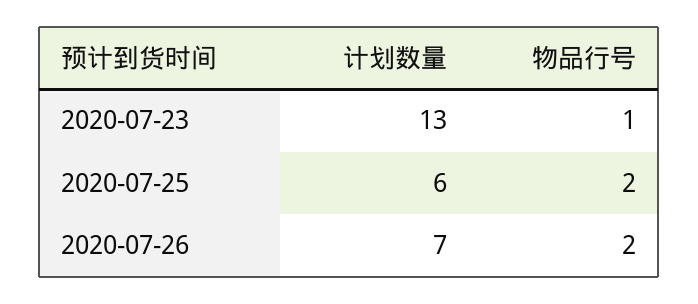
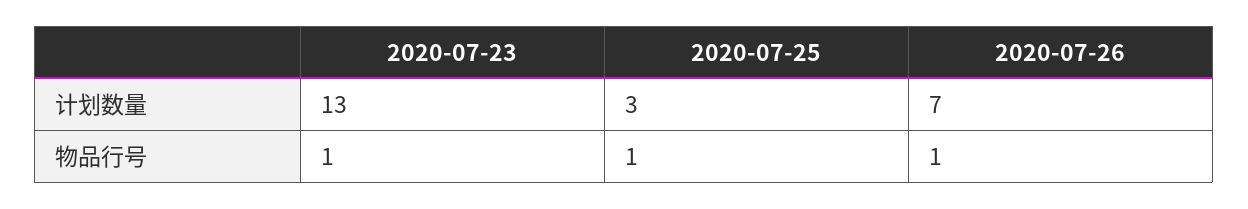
  {
    "计划数量": {
      "2020-07-23": 13,
-     "2020-07-25": 6,
+     "2020-07-25": 3,
      "2020-07-26": 7
    },
    "物品行号": {
      "2020-07-23": 1,
-     "2020-07-25": 2,
+     "2020-07-25": 1,
-     "2020-07-26": 2
+     "2020-07-26": 1
    }
  }

